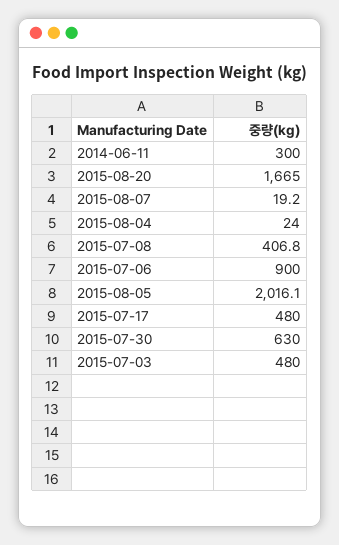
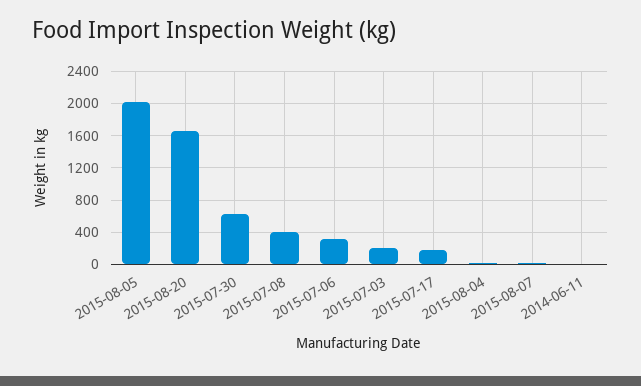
  {
-   "2014-06-11": 300,
+   "2014-06-11": 0,
    "2015-08-20": 1665,
    "2015-08-07": 19.2,
    "2015-08-04": 24,
    "2015-07-08": 406.8,
-   "2015-07-06": 900,
+   "2015-07-06": 300,
    "2015-08-05": 2016.1,
-   "2015-07-17": 480,
+   "2015-07-17": 200,
    "2015-07-30": 630,
-   "2015-07-03": 480
+   "2015-07-03": 200
  }

